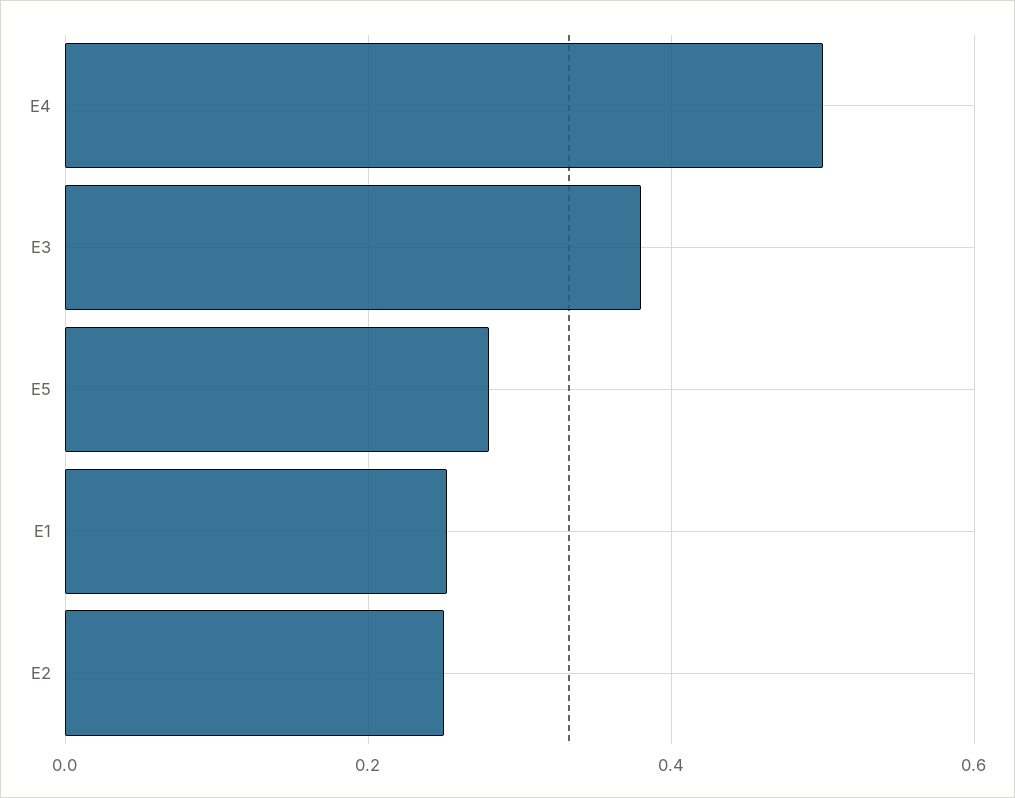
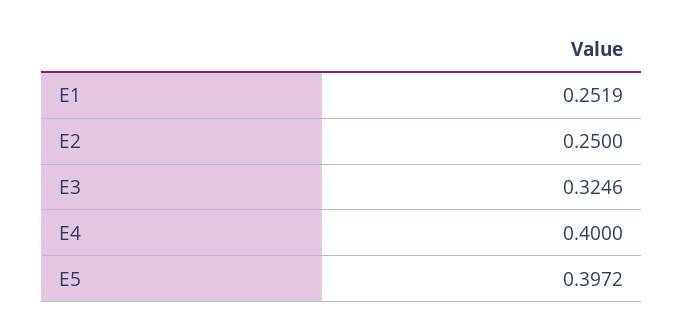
  {
-   "E4": 0.5,
+   "E4": 0.4,
-   "E3": 0.38,
+   "E3": 0.3246,
-   "E5": 0.28,
+   "E5": 0.3972,
    "E1": 0.2519,
    "E2": 0.25
  }

